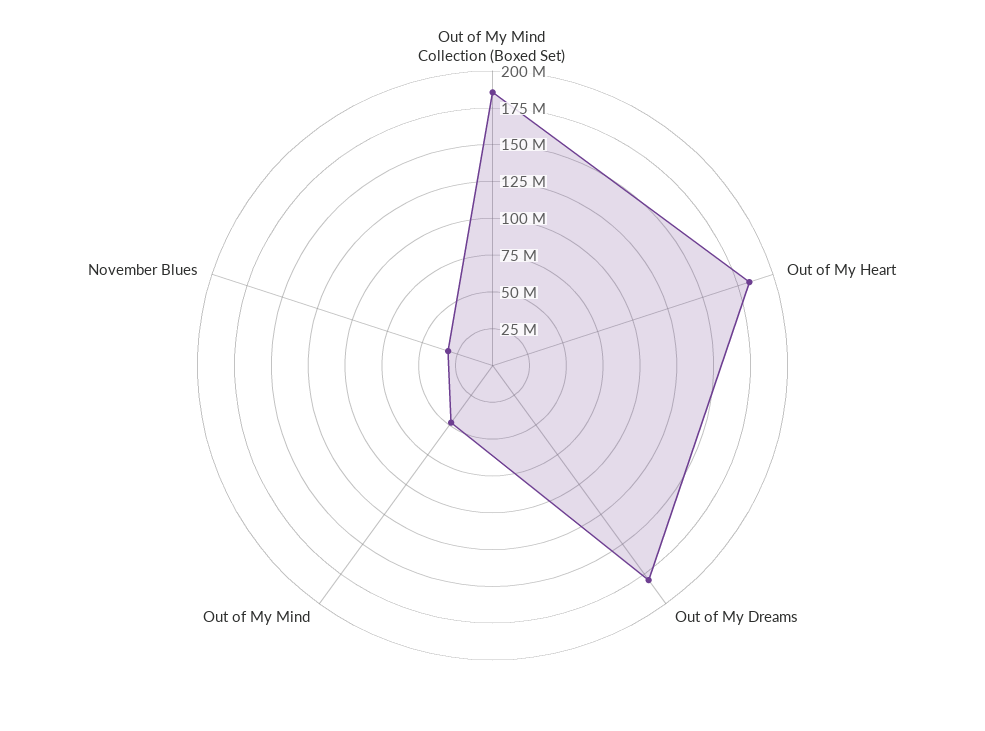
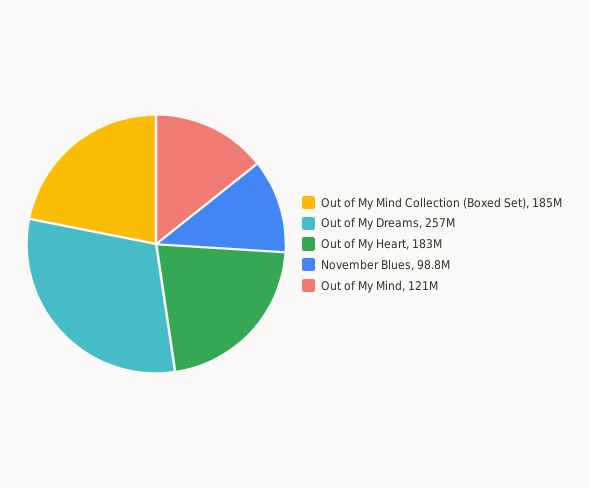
  {
    "Out of My Mind Collection (Boxed Set)": 185000000,
    "Out of My Heart": 183000000,
-   "Out of My Dreams": 175000000,
+   "Out of My Dreams": 257000000,
-   "Out of My Mind": 50000000,
+   "Out of My Mind": 121000000,
-   "November Blues": 25000000
+   "November Blues": 98800000
  }

